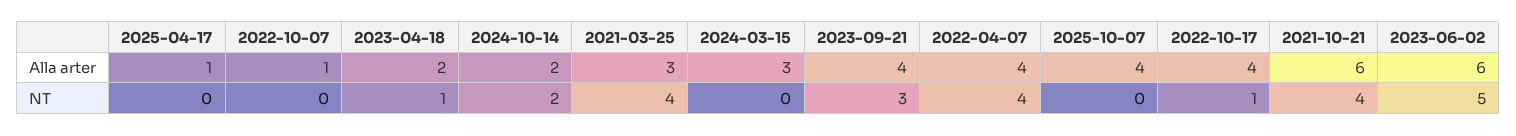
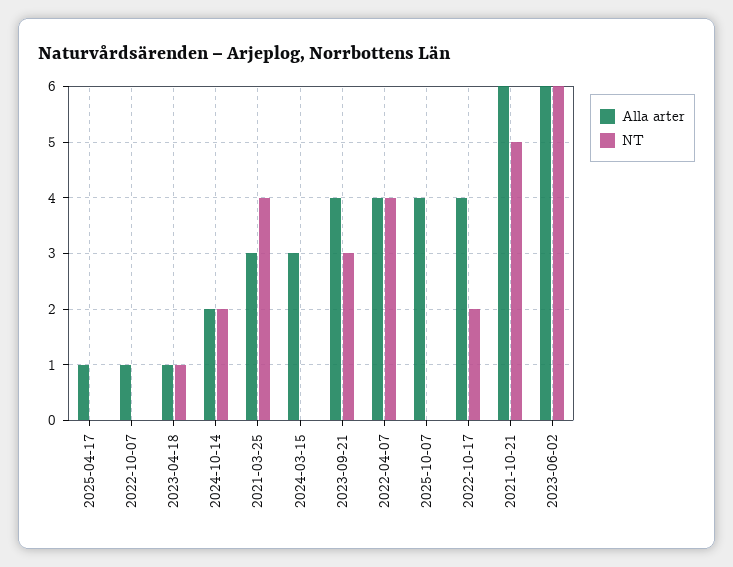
  {
    "Alla arter": {
      "2025-04-17": 1,
      "2022-10-07": 1,
-     "2023-04-18": 2,
+     "2023-04-18": 1,
      "2024-10-14": 2,
      "2021-03-25": 3,
      "2024-03-15": 3,
      "2023-09-21": 4,
      "2022-04-07": 4,
      "2025-10-07": 4,
      "2022-10-17": 4,
      "2021-10-21": 6,
      "2023-06-02": 6
    },
    "NT": {
      "2025-04-17": 0,
      "2022-10-07": 0,
      "2023-04-18": 1,
      "2024-10-14": 2,
      "2021-03-25": 4,
      "2024-03-15": 0,
      "2023-09-21": 3,
      "2022-04-07": 4,
      "2025-10-07": 0,
-     "2022-10-17": 1,
+     "2022-10-17": 2,
-     "2021-10-21": 4,
+     "2021-10-21": 5,
-     "2023-06-02": 5
+     "2023-06-02": 6
    }
  }

